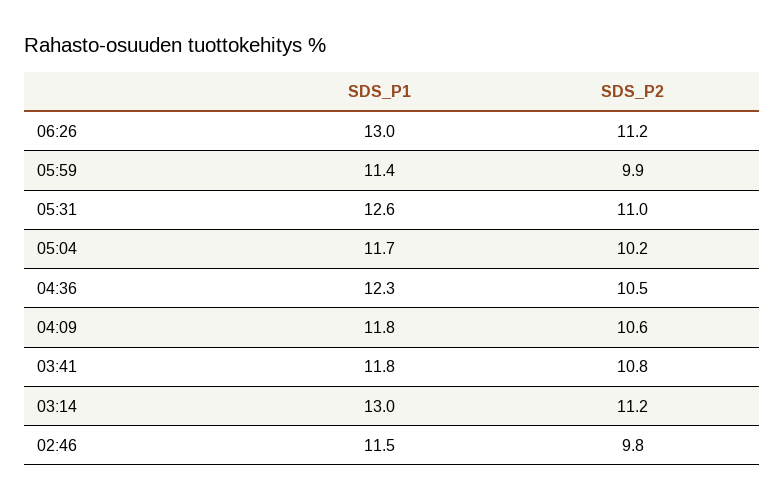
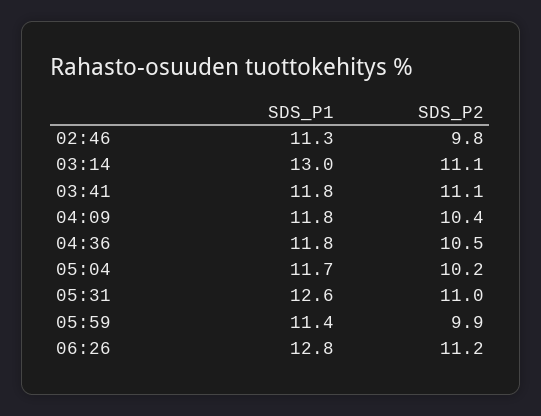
  {
    "SDS_P1": {
-     "06:26": 13,
+     "06:26": 12.8,
      "05:59": 11.4,
      "05:31": 12.6,
      "05:04": 11.7,
-     "04:36": 12.3,
+     "04:36": 11.8,
      "04:09": 11.8,
      "03:41": 11.8,
      "03:14": 13,
-     "02:46": 11.5
+     "02:46": 11.3
    },
    "SDS_P2": {
      "06:26": 11.2,
      "05:59": 9.9,
      "05:31": 11,
      "05:04": 10.2,
      "04:36": 10.5,
-     "04:09": 10.6,
+     "04:09": 10.4,
-     "03:41": 10.8,
+     "03:41": 11.1,
-     "03:14": 11.2,
+     "03:14": 11.1,
      "02:46": 9.8
    }
  }

